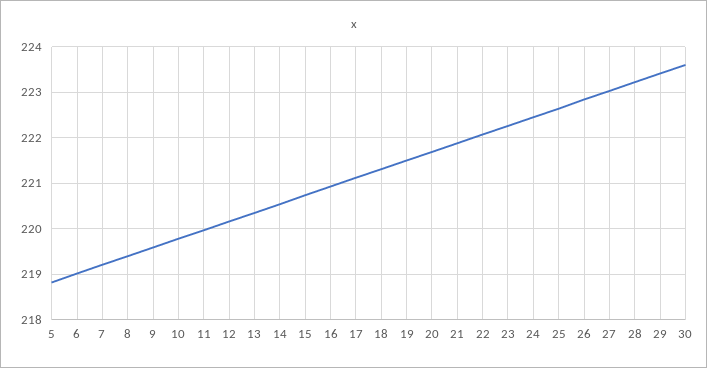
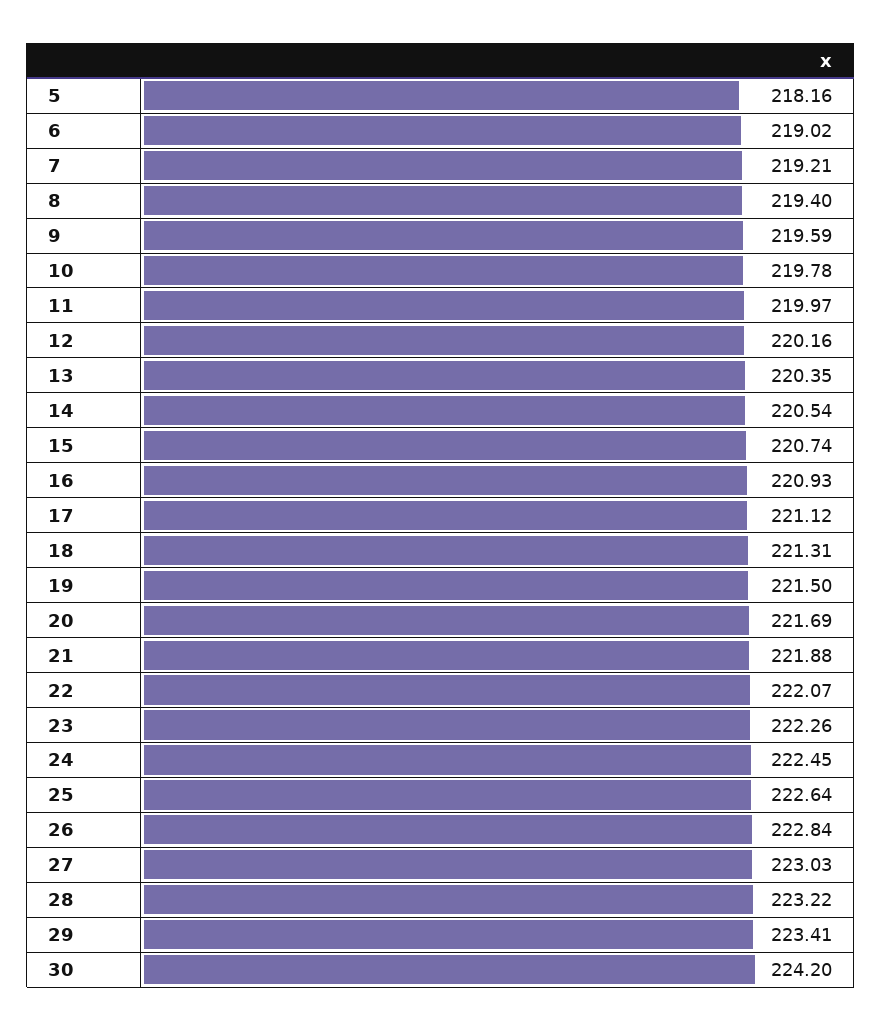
  {
-   "5": 218.8,
+   "5": 218.16,
    "6": 219.02,
    "7": 219.21,
    "8": 219.4,
    "9": 219.59,
    "10": 219.78,
    "11": 219.97,
    "12": 220.16,
    "13": 220.35,
    "14": 220.54,
    "15": 220.74,
    "16": 220.93,
    "17": 221.12,
    "18": 221.31,
    "19": 221.5,
    "20": 221.69,
    "21": 221.88,
    "22": 222.07,
    "23": 222.26,
    "24": 222.45,
    "25": 222.64,
    "26": 222.84,
    "27": 223.03,
    "28": 223.22,
    "29": 223.41,
-   "30": 223.6
+   "30": 224.2
  }

